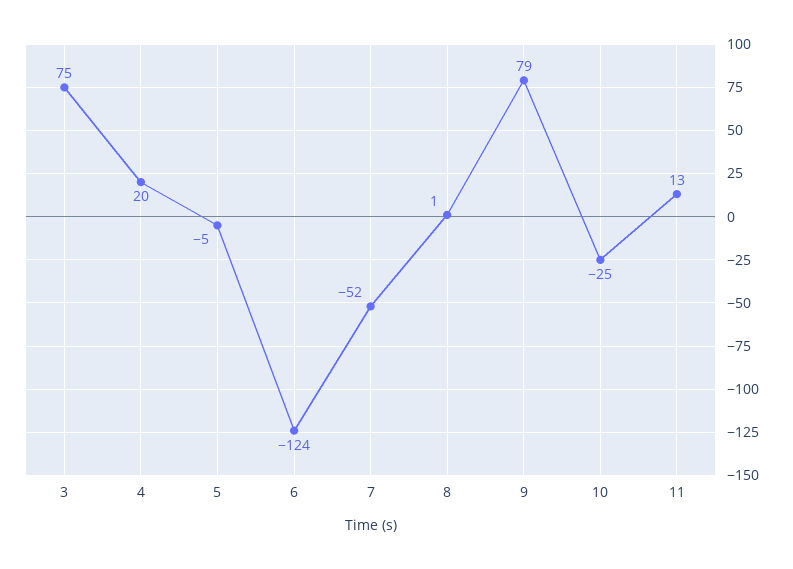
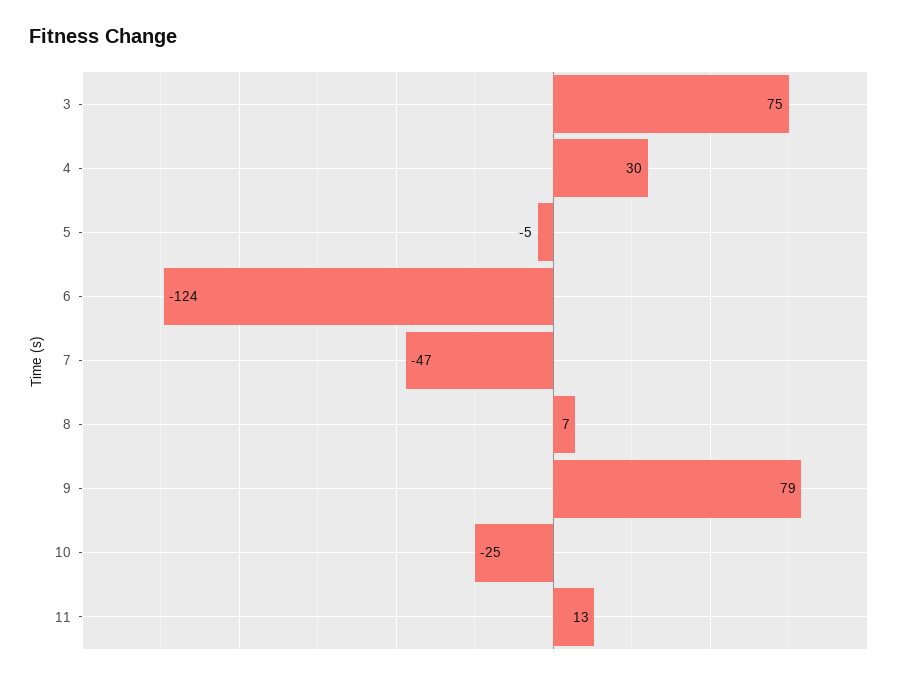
  {
    "3": 75,
-   "4": 20,
+   "4": 30,
    "5": -5,
    "6": -124,
-   "7": -52,
+   "7": -47,
-   "8": 1,
+   "8": 7,
    "9": 79,
    "10": -25,
    "11": 13
  }

